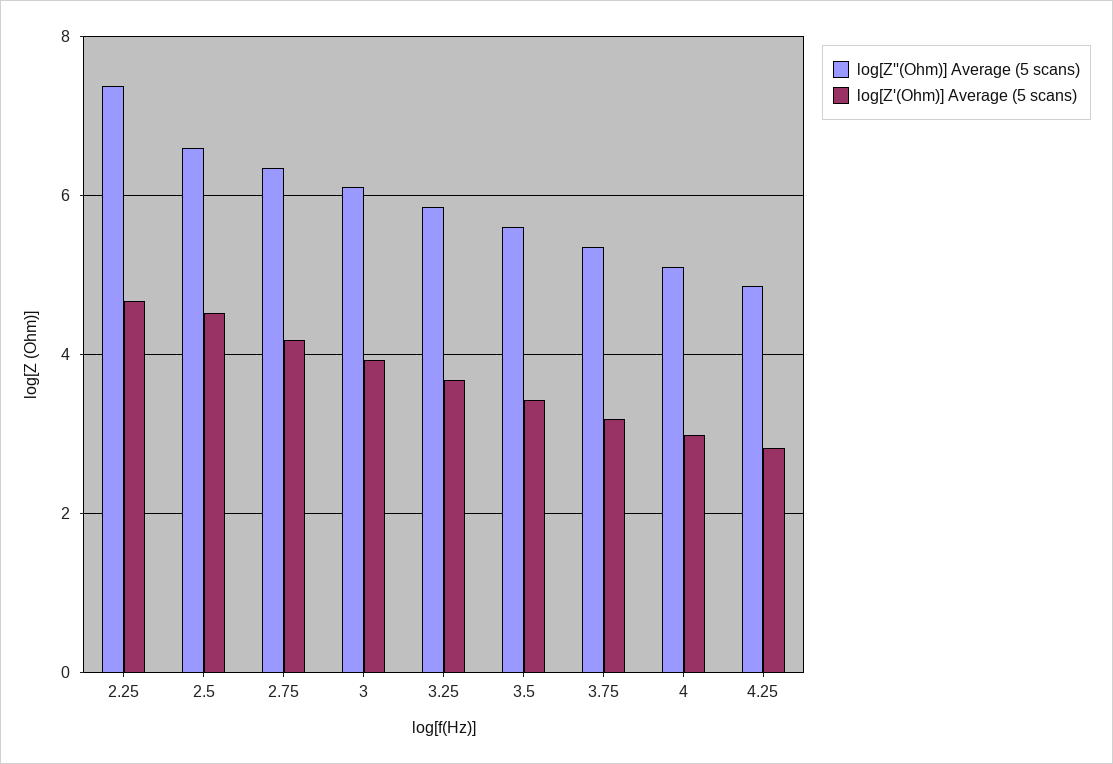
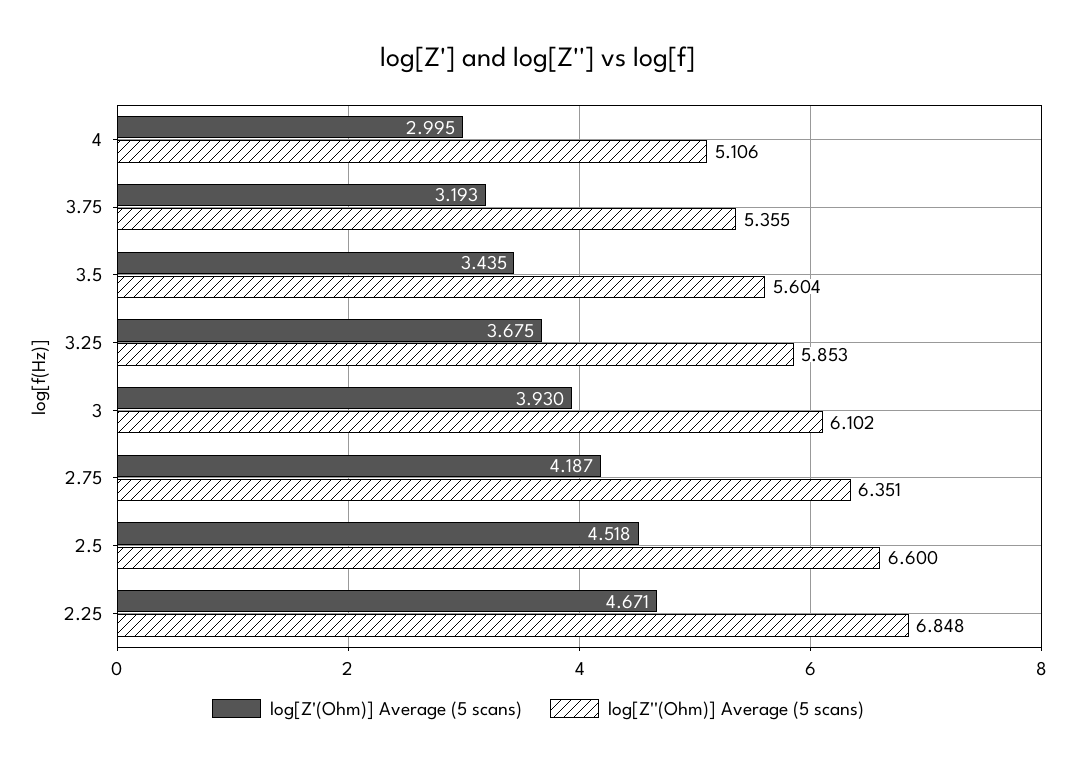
  {
    "log[Z''(Ohm)] Average (5 scans)": {
-     "2.25": 7.4,
+     "2.25": 6.848,
      "2.5": 6.6,
      "2.75": 6.351,
      "3": 6.102,
      "3.25": 5.853,
      "3.5": 5.604,
      "3.75": 5.355,
-     "4": 5.106,
+     "4": 5.106
-     "4.25": 4.8
    },
    "log[Z'(Ohm)] Average (5 scans)": {
      "2.25": 4.671,
      "2.5": 4.518,
      "2.75": 4.187,
      "3": 3.93,
      "3.25": 3.675,
      "3.5": 3.435,
      "3.75": 3.193,
-     "4": 2.995,
+     "4": 2.995
-     "4.25": 2.8
    }
  }

